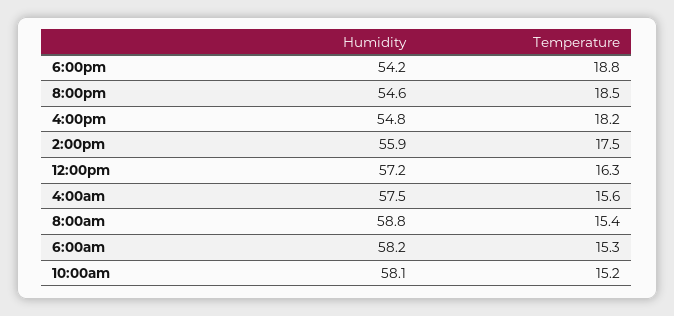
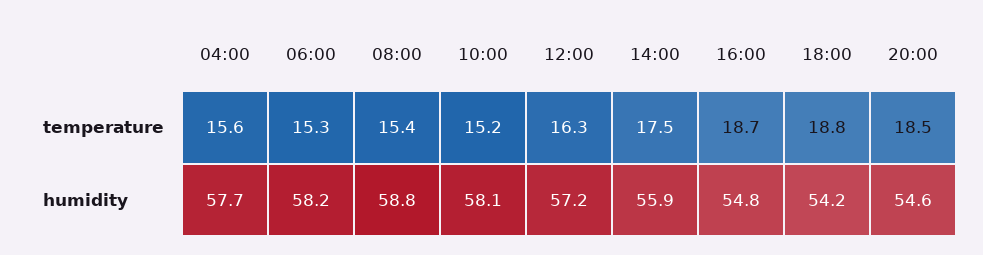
  {
    "Humidity": {
      "6:00pm": 54.2,
      "8:00pm": 54.6,
      "4:00pm": 54.8,
      "2:00pm": 55.9,
      "12:00pm": 57.2,
-     "4:00am": 57.5,
+     "4:00am": 57.7,
      "8:00am": 58.8,
      "6:00am": 58.2,
      "10:00am": 58.1
    },
    "Temperature": {
      "6:00pm": 18.8,
      "8:00pm": 18.5,
-     "4:00pm": 18.2,
+     "4:00pm": 18.7,
      "2:00pm": 17.5,
      "12:00pm": 16.3,
      "4:00am": 15.6,
      "8:00am": 15.4,
      "6:00am": 15.3,
      "10:00am": 15.2
    }
  }

